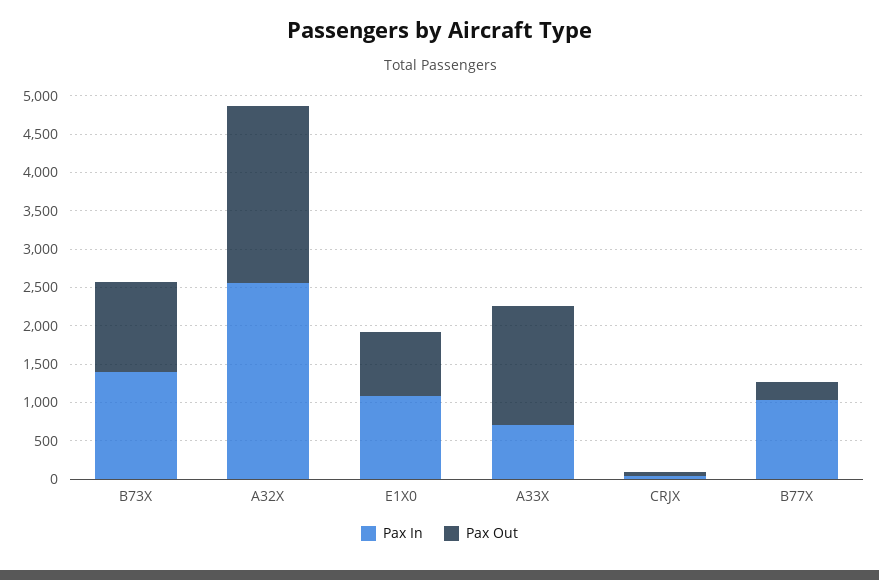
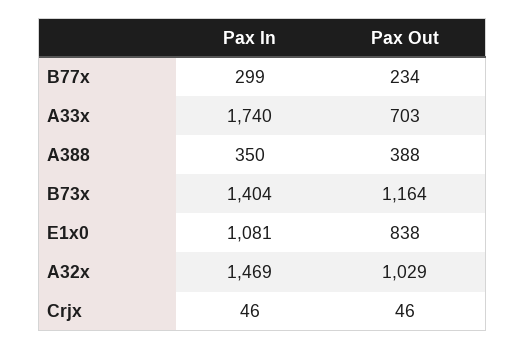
  {
    "Pax In": {
      "B73X": 1404,
-     "A32X": 2500,
+     "A32X": 1469,
      "E1X0": 1081,
-     "A33X": 750,
+     "A33X": 1740,
      "CRJX": 46,
-     "B77X": 1000
+     "B77X": 299,
+     "A388": 350
    },
    "Pax Out": {
      "B73X": 1164,
-     "A32X": 2250,
+     "A32X": 1029,
      "E1X0": 838,
-     "A33X": 1500,
+     "A33X": 703,
      "CRJX": 46,
-     "B77X": 234
+     "B77X": 234,
+     "A388": 388
    }
  }

